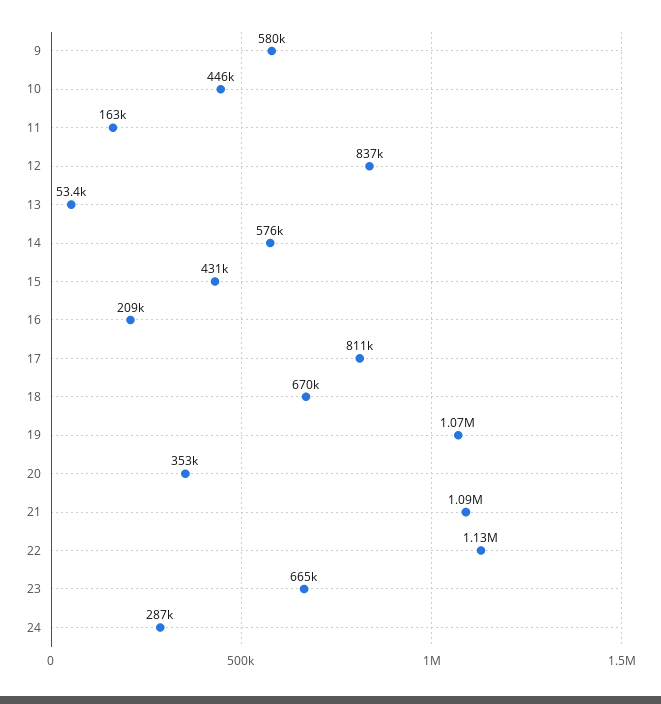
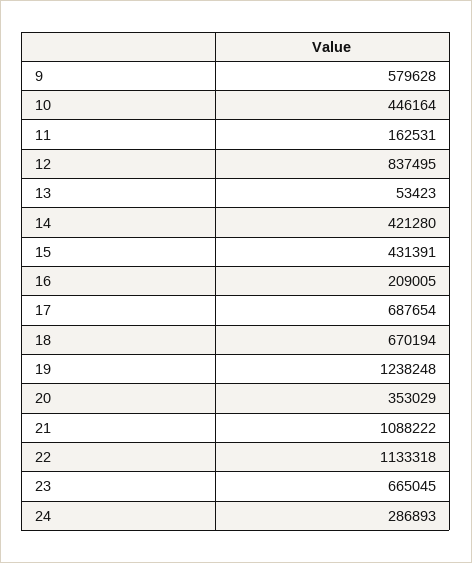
  {
    "9": 579628,
    "10": 446164,
    "11": 162531,
    "12": 837495,
    "13": 53423,
-   "14": 576000,
+   "14": 421280,
    "15": 431391,
    "16": 209005,
-   "17": 811000,
+   "17": 687654,
    "18": 670194,
-   "19": 1070000,
+   "19": 1238248,
    "20": 353029,
    "21": 1088222,
    "22": 1133318,
    "23": 665045,
    "24": 286893
  }

